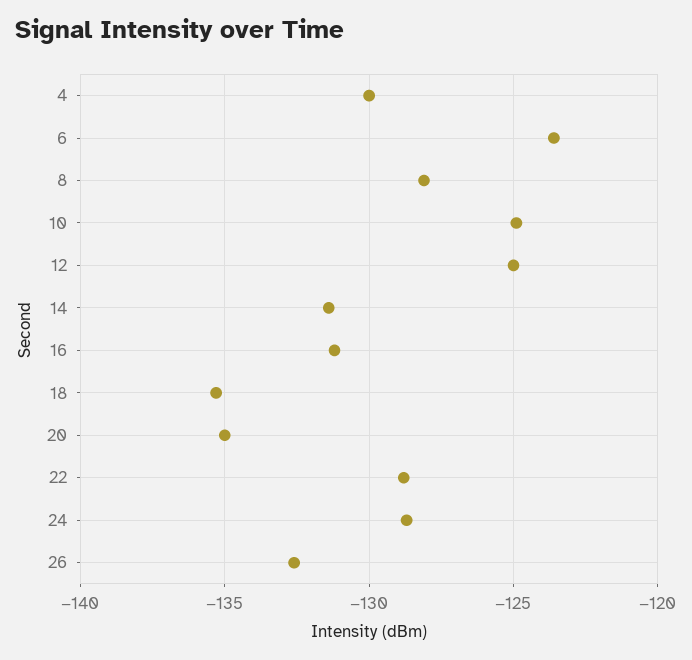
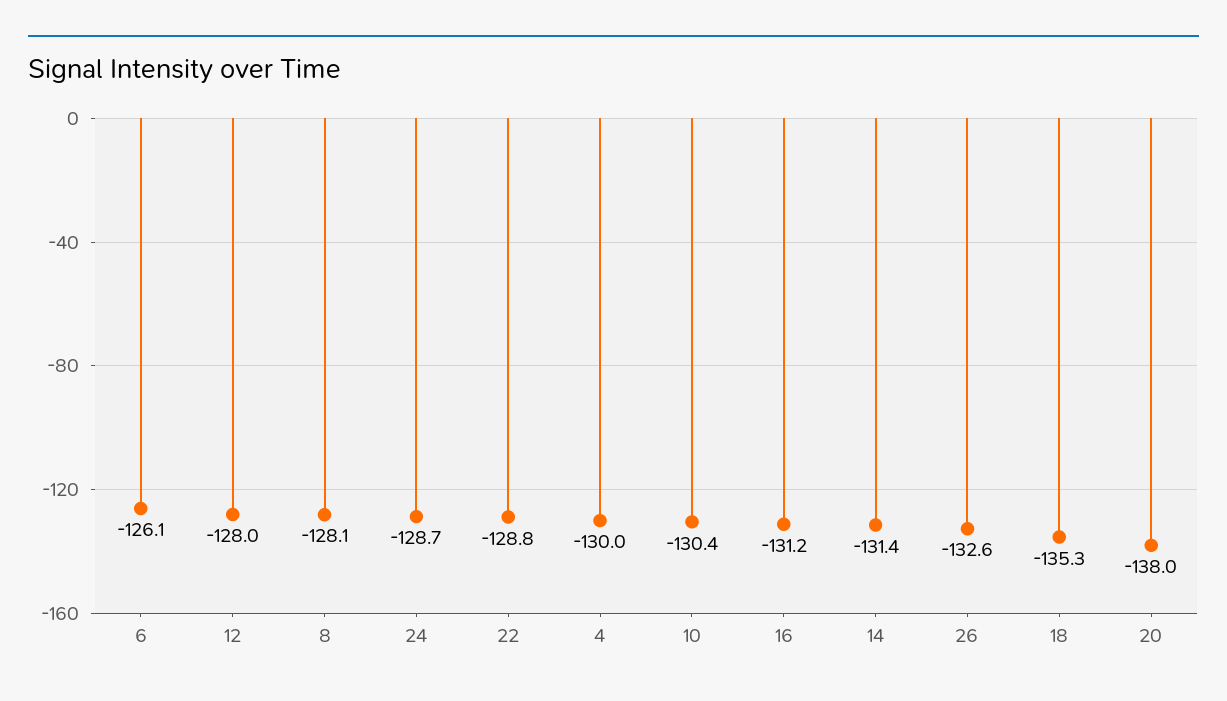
  {
    "4": -130,
-   "6": -123.5,
+   "6": -126.1,
    "8": -128.1,
-   "10": -125,
+   "10": -130.4,
-   "12": -125,
+   "12": -128,
    "14": -131.4,
    "16": -131.2,
    "18": -135.3,
-   "20": -135,
+   "20": -138,
    "22": -128.8,
    "24": -128.7,
    "26": -132.6
  }

